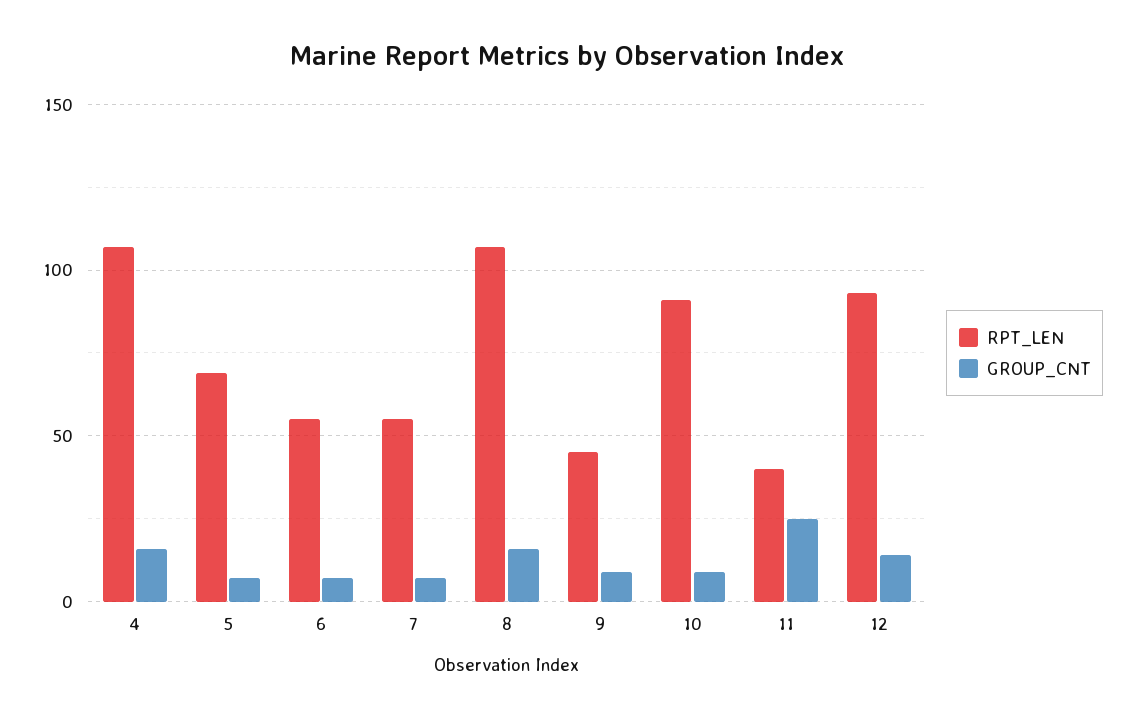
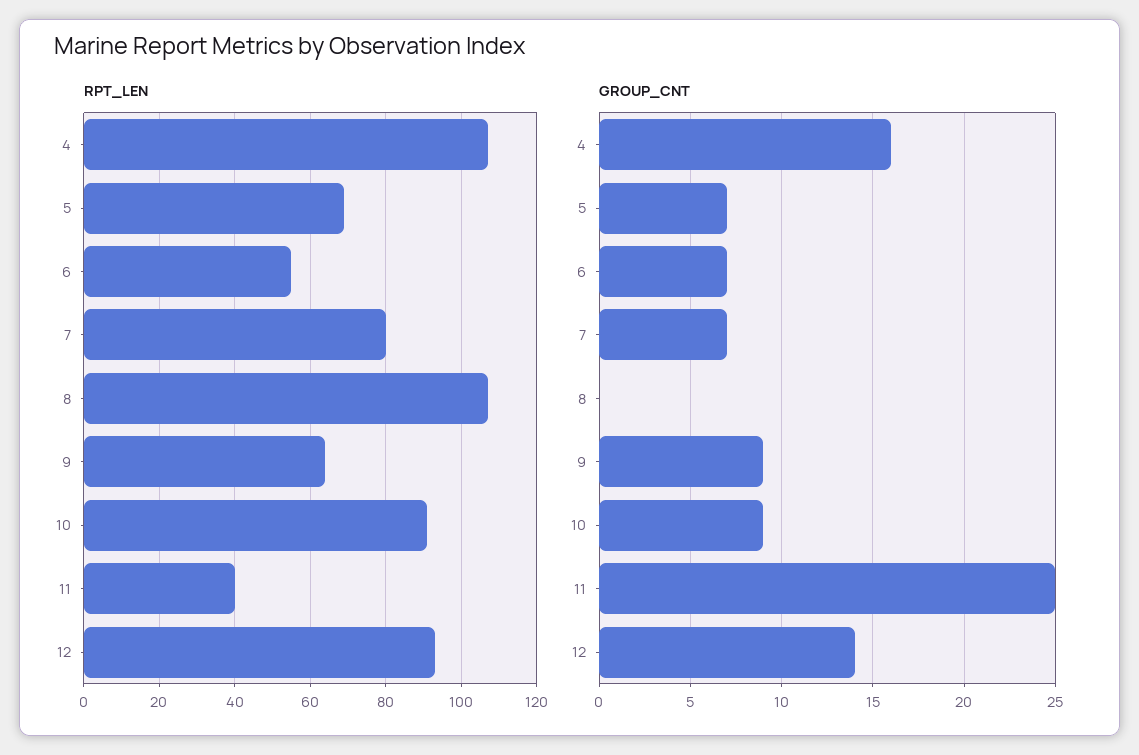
  {
    "RPT_LEN": {
      "4": 105,
      "5": 70,
      "6": 55,
-     "7": 55,
+     "7": 80,
      "8": 105,
-     "9": 45,
+     "9": 65,
      "10": 90,
      "11": 40,
      "12": 95
    },
    "GROUP_CNT": {
      "4": 16,
      "5": 7,
      "6": 7,
      "7": 7,
-     "8": 15,
+     "8": 0,
      "9": 9,
      "10": 9,
      "11": 25,
      "12": 14
    }
  }

